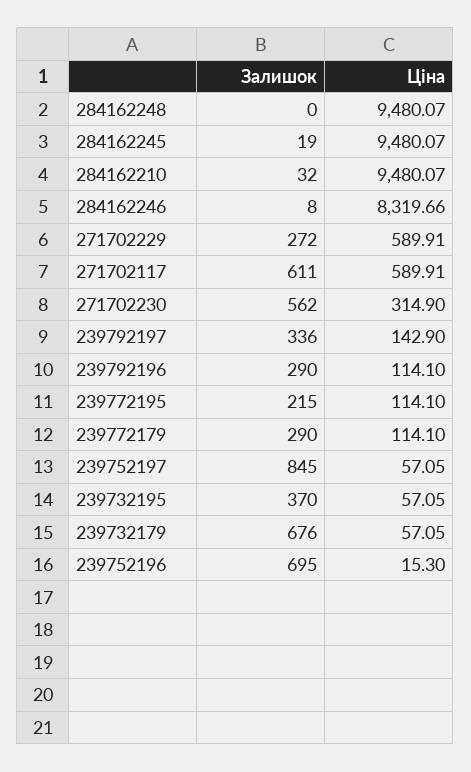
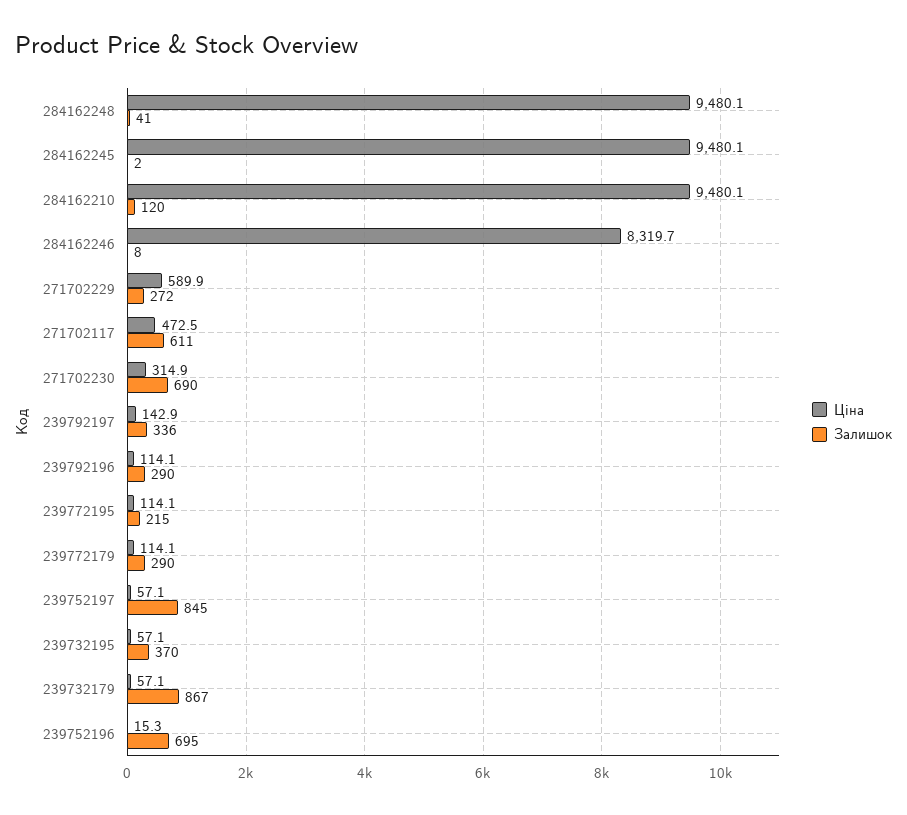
  {
    "Залишок": {
-     "284162248": 0,
+     "284162248": 41,
-     "284162245": 19,
+     "284162245": 2,
-     "284162210": 32,
+     "284162210": 120,
      "284162246": 8,
      "271702229": 272,
      "271702117": 611,
-     "271702230": 562,
+     "271702230": 690,
      "239792197": 336,
      "239792196": 290,
      "239772195": 215,
      "239772179": 290,
      "239752197": 845,
      "239732195": 370,
-     "239732179": 676,
+     "239732179": 867,
      "239752196": 695
    },
    "Ціна": {
      "284162248": 9480.07,
      "284162245": 9480.07,
      "284162210": 9480.07,
      "284162246": 8319.66,
      "271702229": 589.91,
-     "271702117": 589.91,
+     "271702117": 472.5,
      "271702230": 314.9,
      "239792197": 142.9,
      "239792196": 114.1,
      "239772195": 114.1,
      "239772179": 114.1,
      "239752197": 57.05,
      "239732195": 57.05,
      "239732179": 57.05,
      "239752196": 15.3
    }
  }

